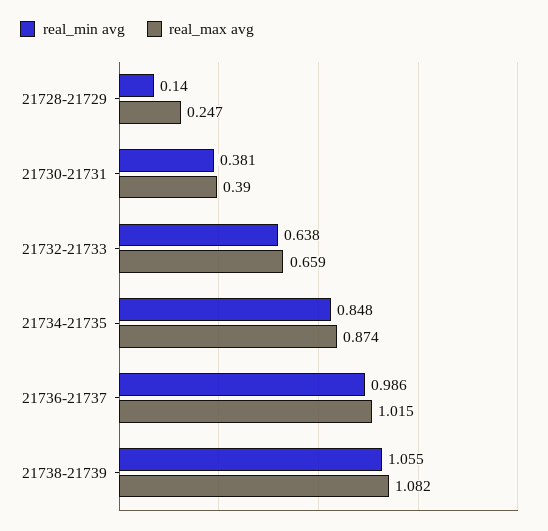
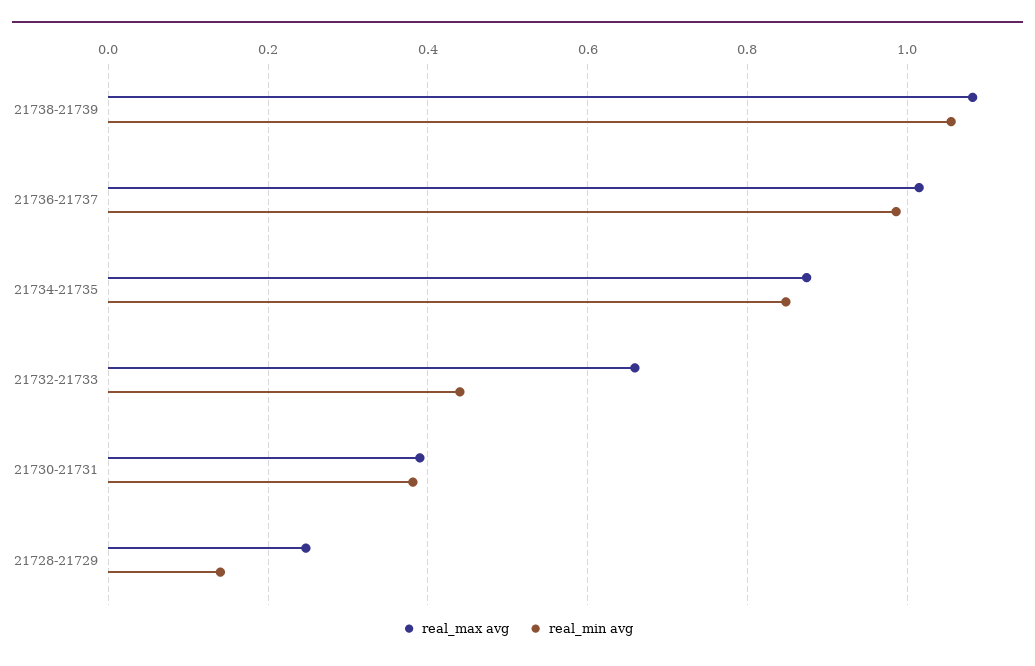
  {
    "real_min avg": {
      "21728-21729": 0.14,
      "21730-21731": 0.381,
-     "21732-21733": 0.638,
+     "21732-21733": 0.44,
      "21734-21735": 0.848,
      "21736-21737": 0.986,
      "21738-21739": 1.055
    },
    "real_max avg": {
      "21728-21729": 0.247,
      "21730-21731": 0.39,
      "21732-21733": 0.659,
      "21734-21735": 0.874,
      "21736-21737": 1.015,
      "21738-21739": 1.082
    }
  }

